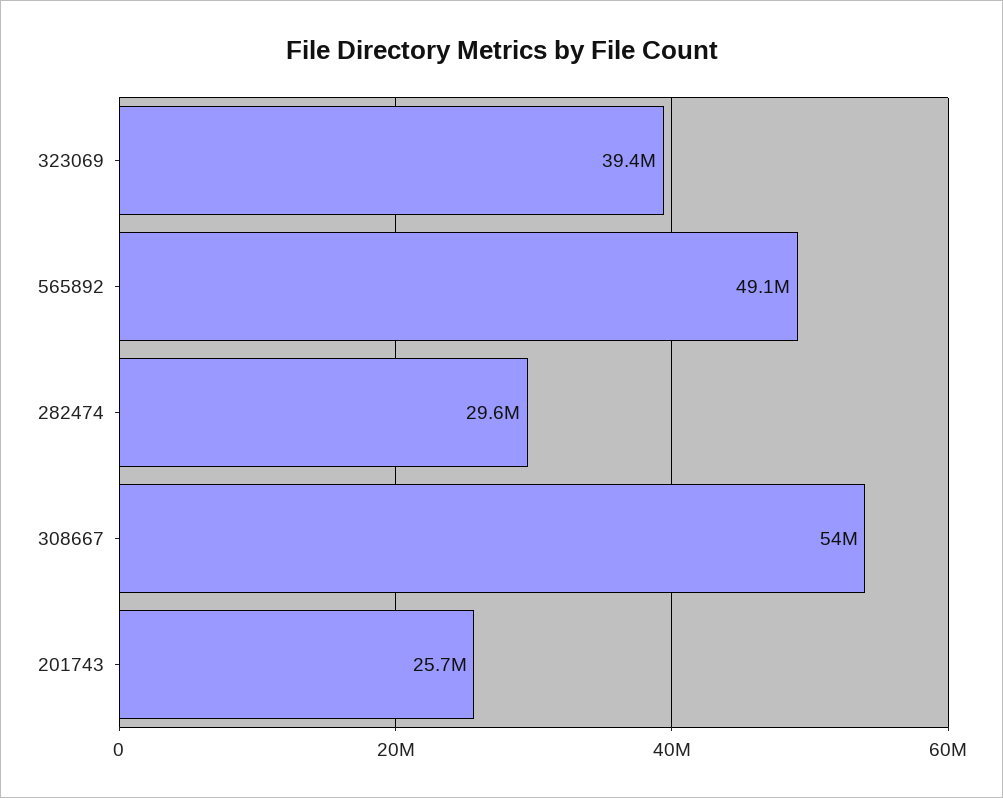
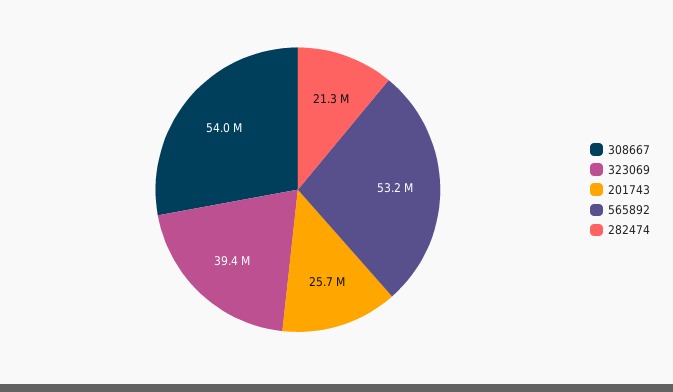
  {
    "323069": 39400000,
-   "565892": 49100000,
+   "565892": 53200000,
-   "282474": 29600000,
+   "282474": 21300000,
    "308667": 54000000,
    "201743": 25700000
  }

